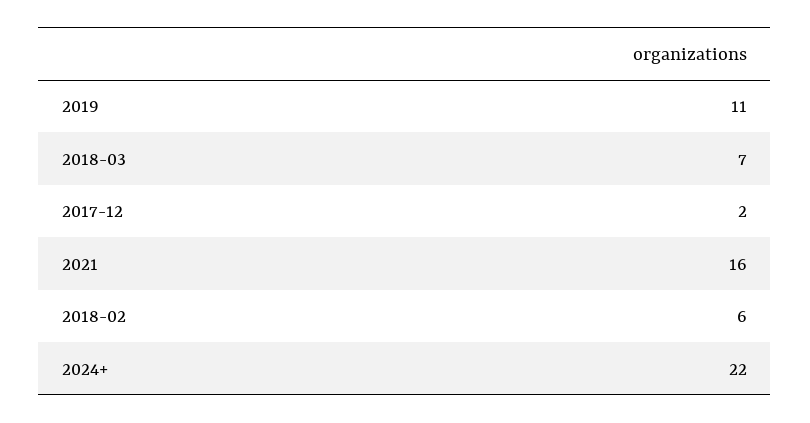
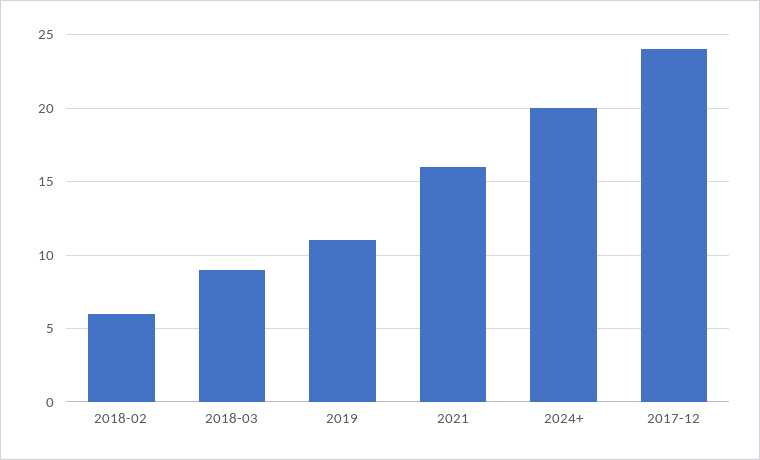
  {
    "2019": 11,
-   "2018-03": 7,
+   "2018-03": 9,
-   "2017-12": 2,
+   "2017-12": 24,
    "2021": 16,
    "2018-02": 6,
-   "2024+": 22
+   "2024+": 20
  }

